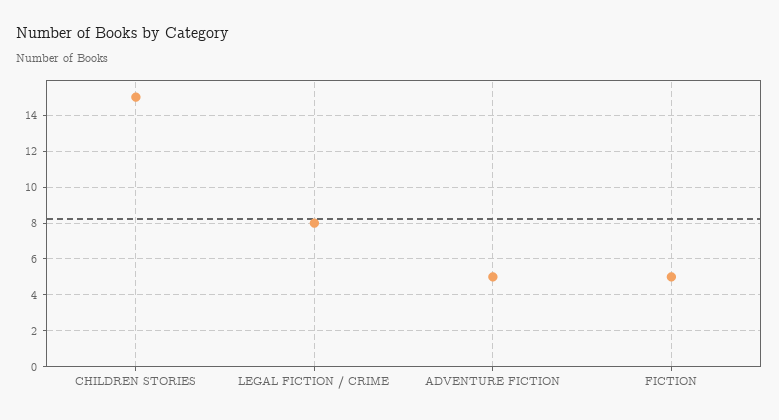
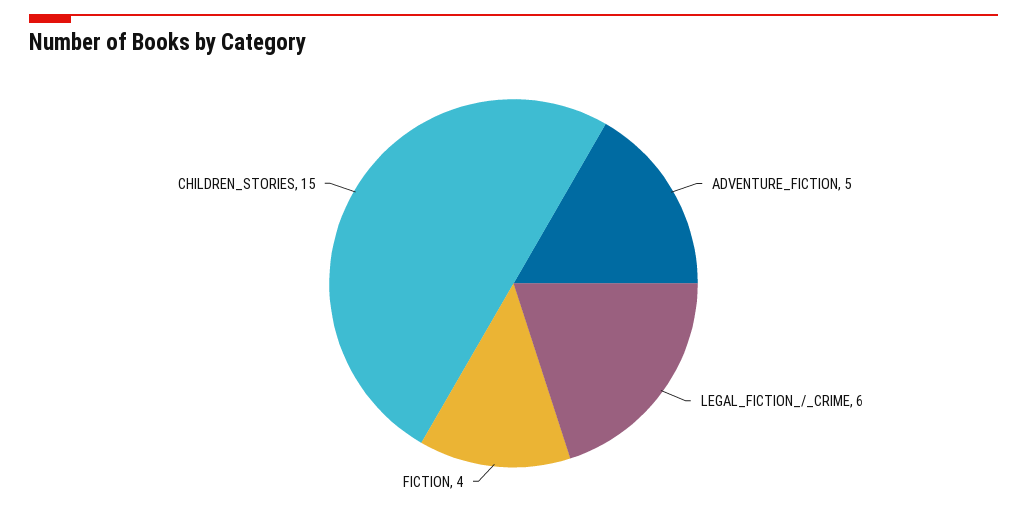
  {
    "CHILDREN STORIES": 15,
-   "LEGAL FICTION / CRIME": 8,
+   "LEGAL FICTION / CRIME": 6,
    "ADVENTURE FICTION": 5,
-   "FICTION": 5
+   "FICTION": 4
  }

